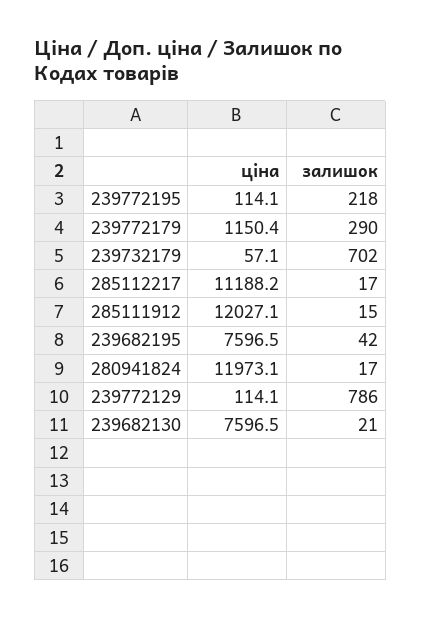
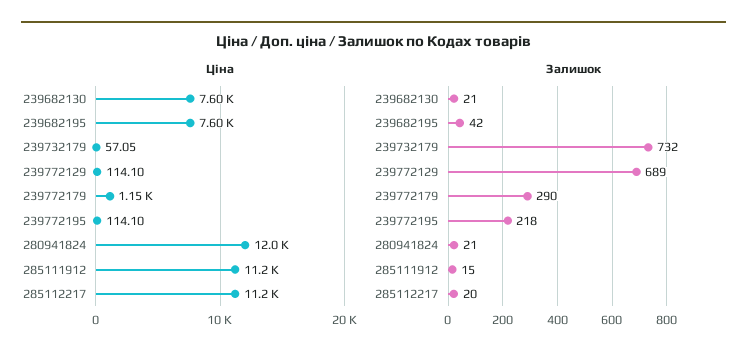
  {
    "ціна": {
      "239772195": 114.1,
      "239772179": 1150.4,
      "239732179": 57.05,
      "285112217": 11188.2,
-     "285111912": 12027.1,
+     "285111912": 11200,
      "239682195": 7596.5,
      "280941824": 11973.1,
      "239772129": 114.1,
      "239682130": 7596.5
    },
    "залишок": {
      "239772195": 218,
      "239772179": 290,
-     "239732179": 702,
+     "239732179": 732,
-     "285112217": 17,
+     "285112217": 20,
      "285111912": 15,
      "239682195": 42,
-     "280941824": 17,
+     "280941824": 21,
-     "239772129": 786,
+     "239772129": 689,
      "239682130": 21
    }
  }

